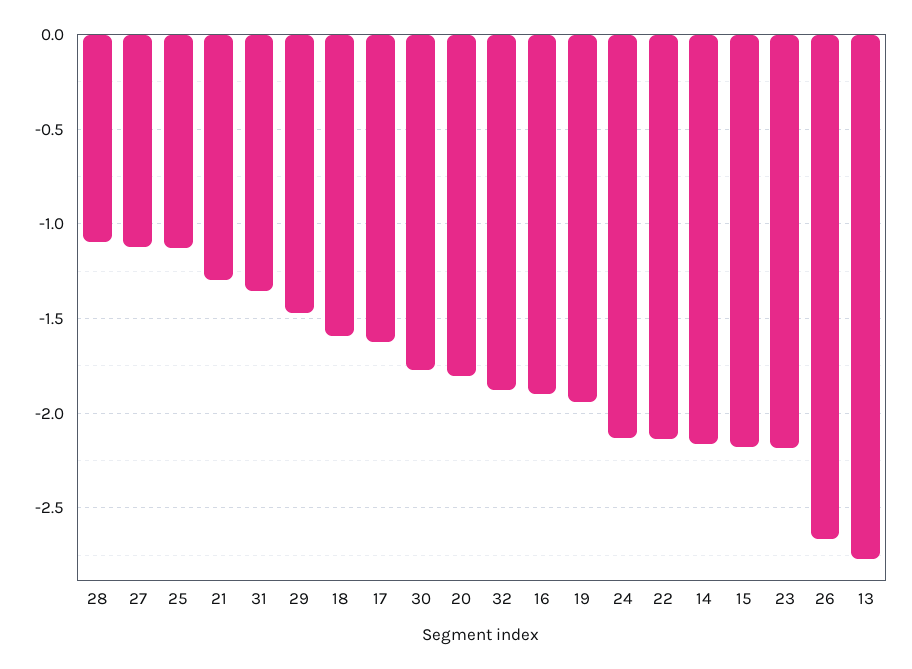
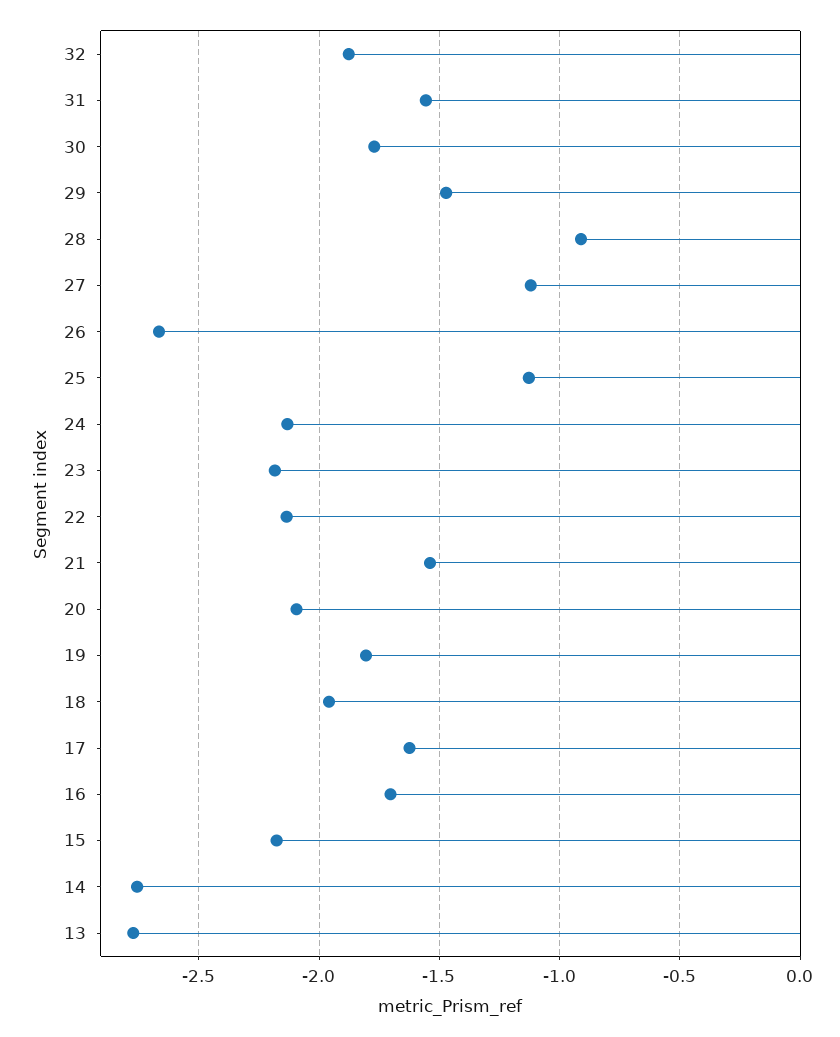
  {
-   "28": -1.1,
+   "28": -0.9,
    "27": -1.1,
    "25": -1.15,
-   "21": -1.3,
+   "21": -1.55,
-   "31": -1.35,
+   "31": -1.55,
    "29": -1.45,
-   "18": -1.6,
+   "18": -1.95,
    "17": -1.6,
    "30": -1.75,
-   "20": -1.8,
+   "20": -2.1,
    "32": -1.9,
-   "16": -1.9,
+   "16": -1.7,
-   "19": -1.95,
+   "19": -1.8,
    "24": -2.15,
    "22": -2.15,
-   "14": -2.15,
+   "14": -2.75,
    "15": -2.2,
    "23": -2.2,
    "26": -2.65,
    "13": -2.75
  }

